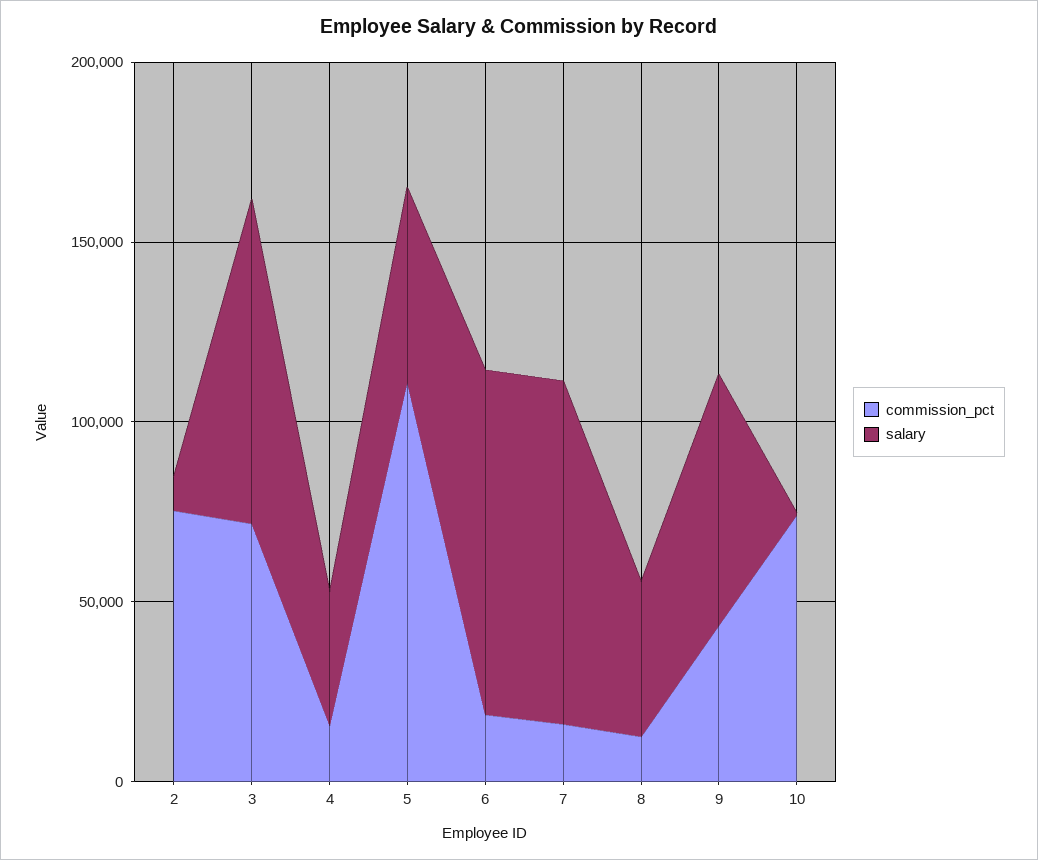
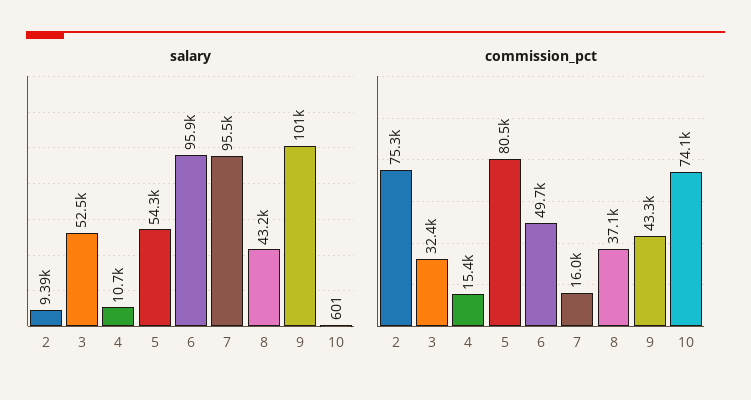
  {
    "commission_pct": {
      "2": 75300,
-     "3": 70000,
+     "3": 32400,
      "4": 15400,
-     "5": 110000,
+     "5": 80500,
-     "6": 20000,
+     "6": 49700,
      "7": 16000,
-     "8": 10000,
+     "8": 37100,
      "9": 43300,
      "10": 74100
    },
    "salary": {
      "2": 9390,
-     "3": 90000,
+     "3": 52500,
-     "4": 40000,
+     "4": 10700,
      "5": 54300,
      "6": 95900,
      "7": 95500,
      "8": 43200,
-     "9": 70000,
+     "9": 101000,
      "10": 601
    }
  }

